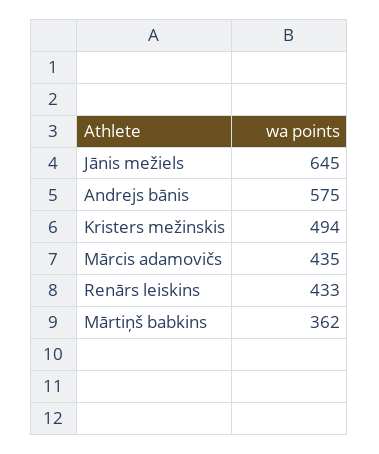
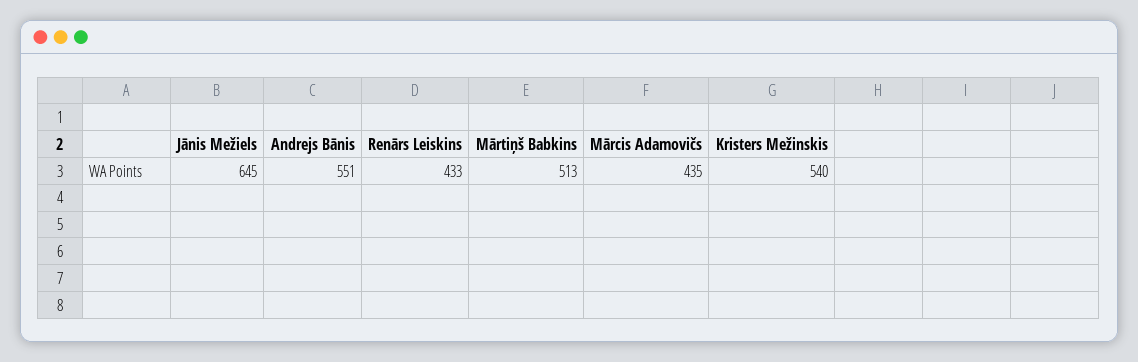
  {
    "Jānis mežiels": 645,
-   "Andrejs bānis": 575,
+   "Andrejs bānis": 551,
-   "Kristers mežinskis": 494,
+   "Kristers mežinskis": 540,
    "Mārcis adamovičs": 435,
    "Renārs leiskins": 433,
-   "Mārtiņš babkins": 362
+   "Mārtiņš babkins": 513
  }

